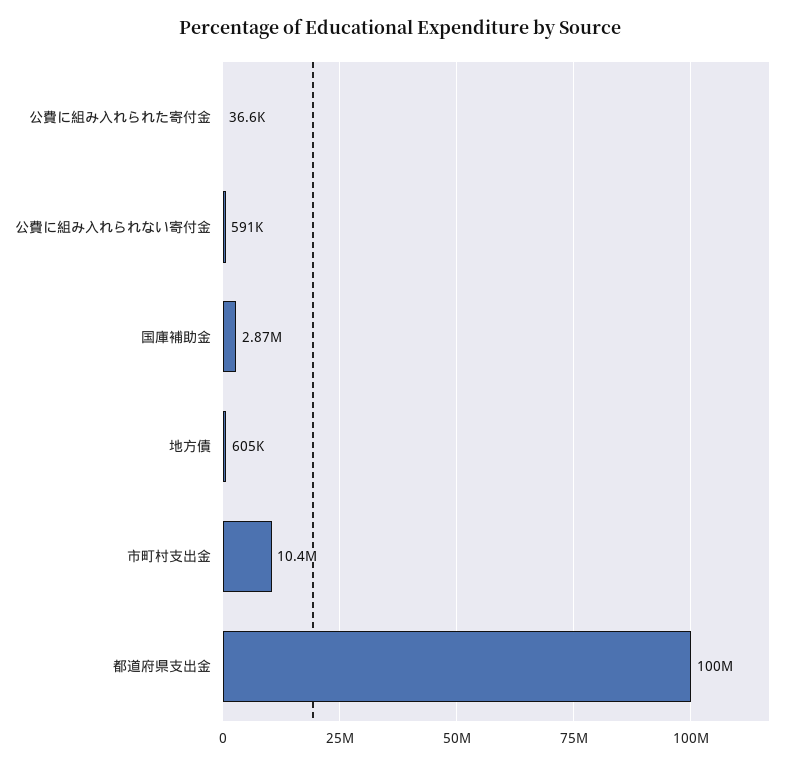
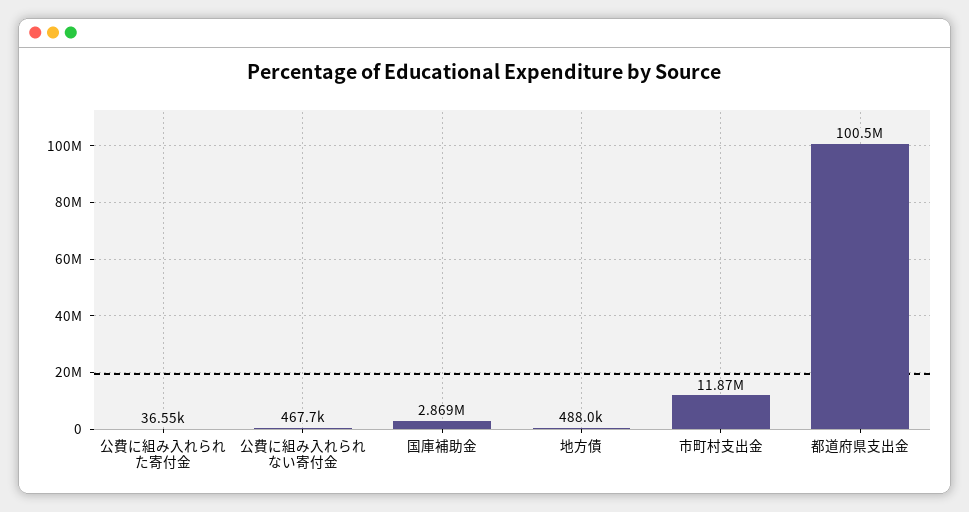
  {
    "公費に組み入れられた寄付金": 36550,
-   "公費に組み入れられない寄付金": 591000,
+   "公費に組み入れられない寄付金": 467700,
    "国庫補助金": 2869000,
-   "地方債": 605000,
+   "地方債": 488000,
-   "市町村支出金": 10400000,
+   "市町村支出金": 11870000,
    "都道府県支出金": 100500000
  }

